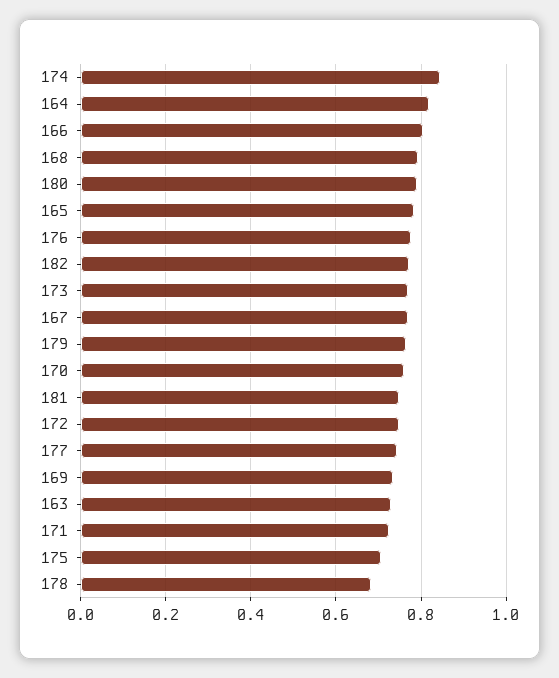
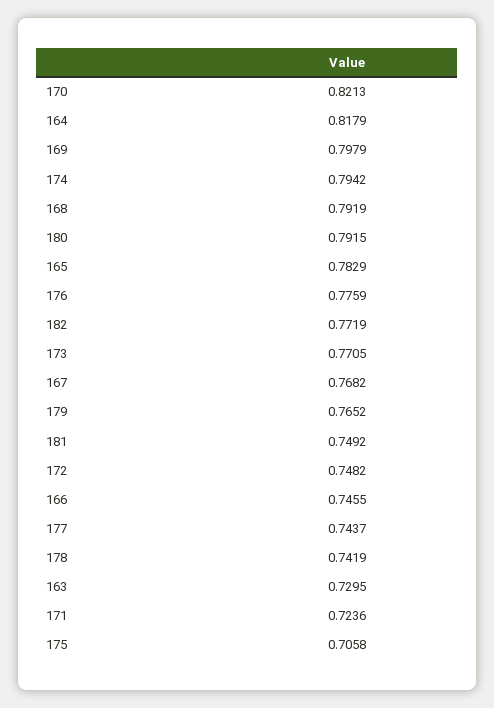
  {
-   "174": 0.84,
+   "174": 0.7942,
    "164": 0.8179,
-   "166": 0.8,
+   "166": 0.7455,
    "168": 0.7919,
    "180": 0.7915,
    "165": 0.7829,
    "176": 0.7759,
    "182": 0.7719,
    "173": 0.7705,
    "167": 0.7682,
    "179": 0.7652,
-   "170": 0.76,
+   "170": 0.8213,
    "181": 0.7492,
    "172": 0.7482,
    "177": 0.7437,
-   "169": 0.74,
+   "169": 0.7979,
    "163": 0.7295,
    "171": 0.7236,
    "175": 0.7058,
-   "178": 0.68
+   "178": 0.7419
  }

